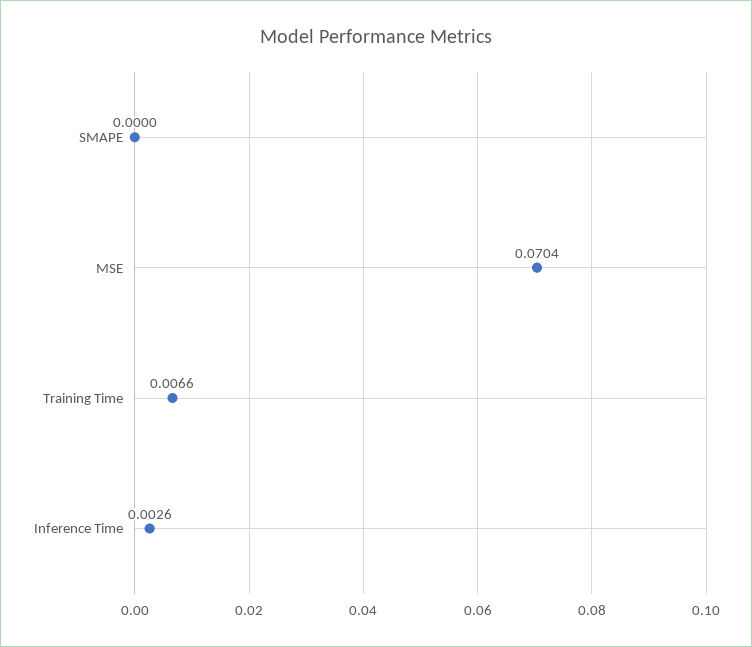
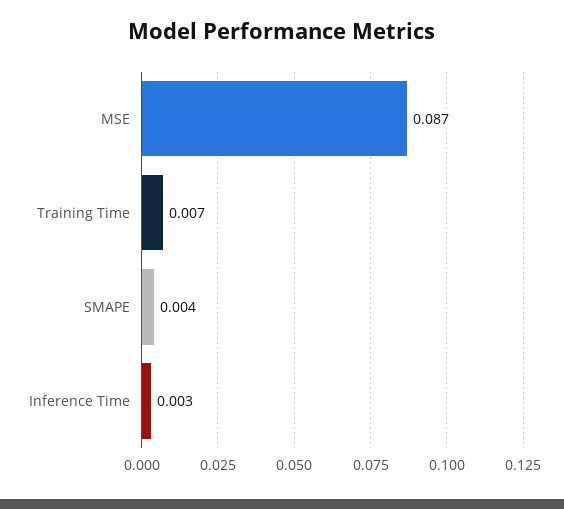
  {
-   "SMAPE": 0,
+   "SMAPE": 0.004,
-   "MSE": 0.0704,
+   "MSE": 0.087,
    "Training Time": 0.0066,
    "Inference Time": 0.0026
  }

